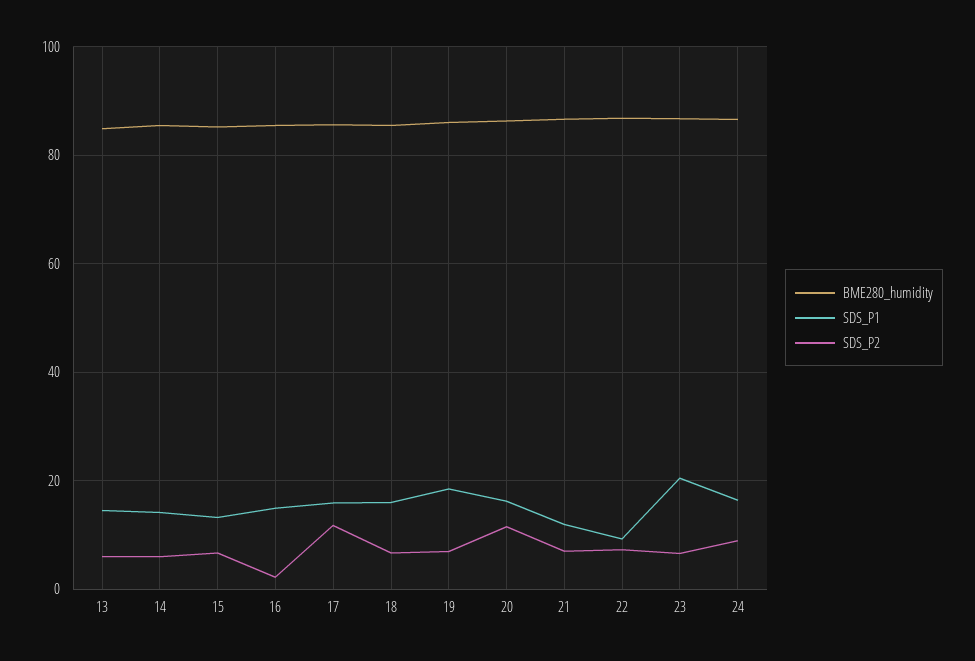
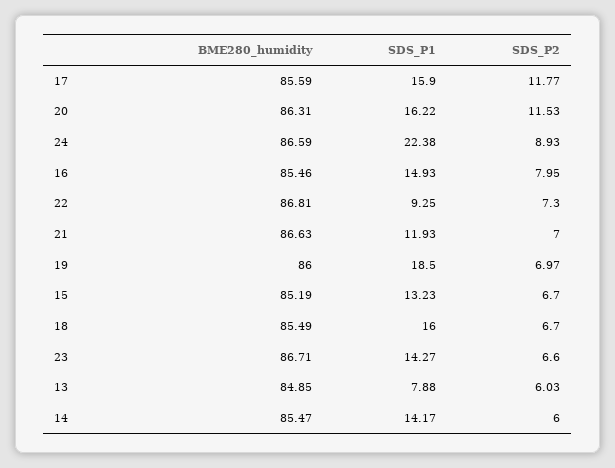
  {
    "BME280_humidity": {
      "13": 84.85,
      "14": 85.47,
      "15": 85.19,
      "16": 85.46,
      "17": 85.59,
      "18": 85.49,
      "19": 86,
      "20": 86.31,
      "21": 86.63,
      "22": 86.81,
      "23": 86.71,
      "24": 86.59
    },
    "SDS_P1": {
-     "13": 14,
+     "13": 7.88,
      "14": 14.17,
      "15": 13.23,
      "16": 14.93,
      "17": 15.9,
      "18": 16,
      "19": 18.5,
      "20": 16.22,
      "21": 11.93,
      "22": 9.25,
-     "23": 20,
+     "23": 14.27,
-     "24": 16
+     "24": 22.38
    },
    "SDS_P2": {
      "13": 6.03,
      "14": 6,
      "15": 6.7,
-     "16": 2,
+     "16": 7.95,
      "17": 11.77,
      "18": 6.7,
      "19": 6.97,
      "20": 11.53,
      "21": 7,
      "22": 7.3,
      "23": 6.6,
      "24": 8.93
    }
  }

